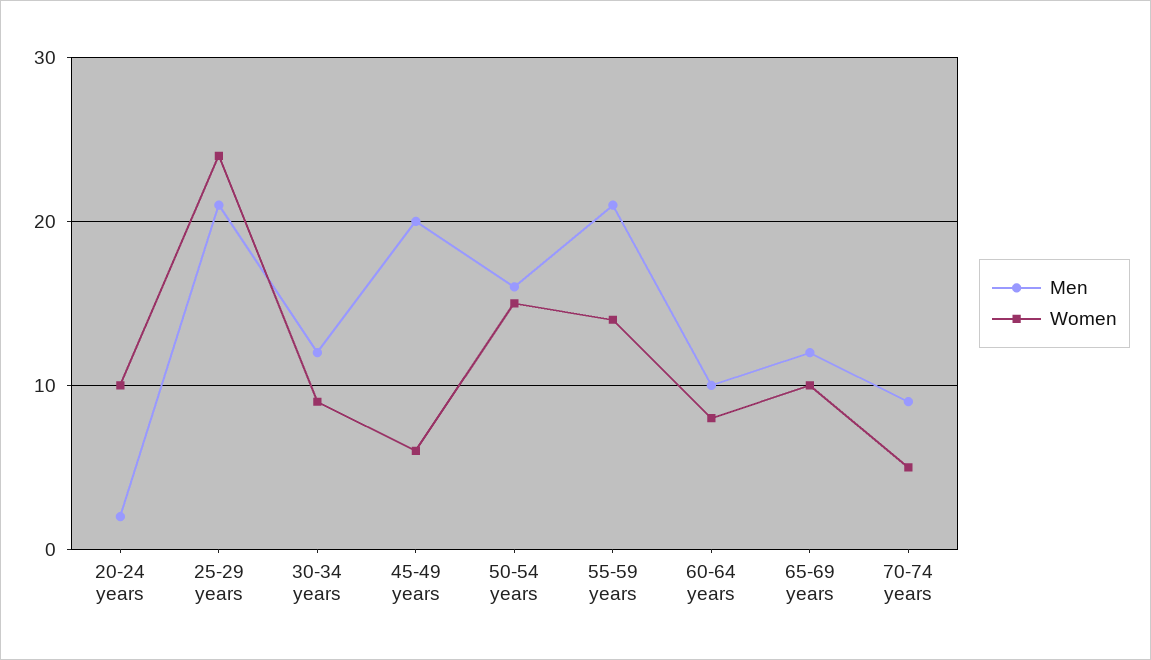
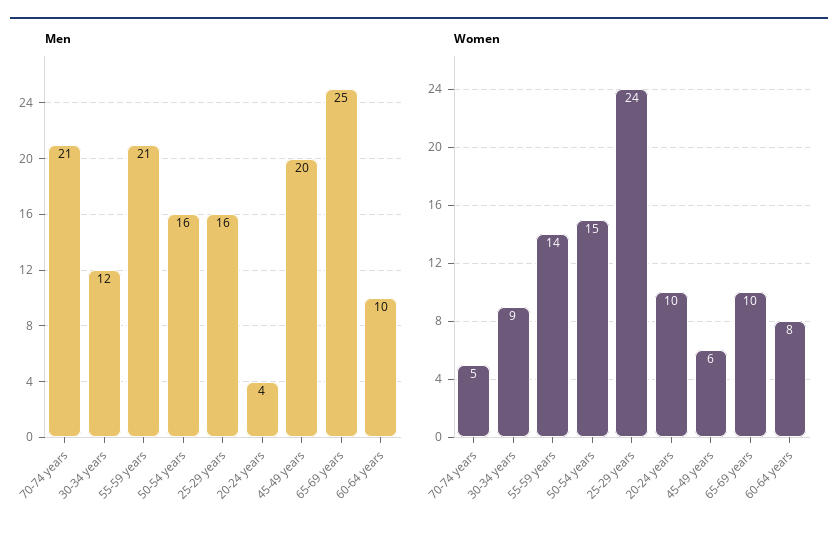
  {
    "Men": {
-     "20-24 years": 2,
+     "20-24 years": 4,
-     "25-29 years": 21,
+     "25-29 years": 16,
      "30-34 years": 12,
      "45-49 years": 20,
      "50-54 years": 16,
      "55-59 years": 21,
      "60-64 years": 10,
-     "65-69 years": 12,
+     "65-69 years": 25,
-     "70-74 years": 9
+     "70-74 years": 21
    },
    "Women": {
      "20-24 years": 10,
      "25-29 years": 24,
      "30-34 years": 9,
      "45-49 years": 6,
      "50-54 years": 15,
      "55-59 years": 14,
      "60-64 years": 8,
      "65-69 years": 10,
      "70-74 years": 5
    }
  }

